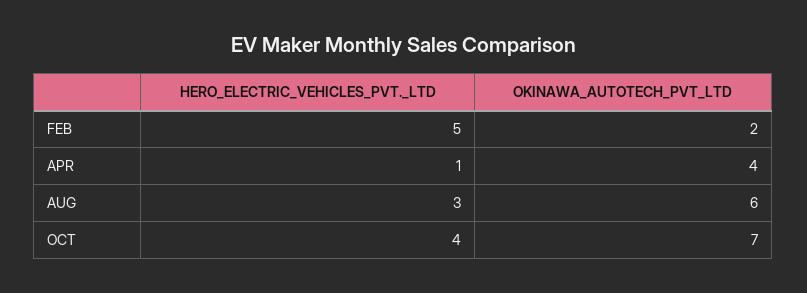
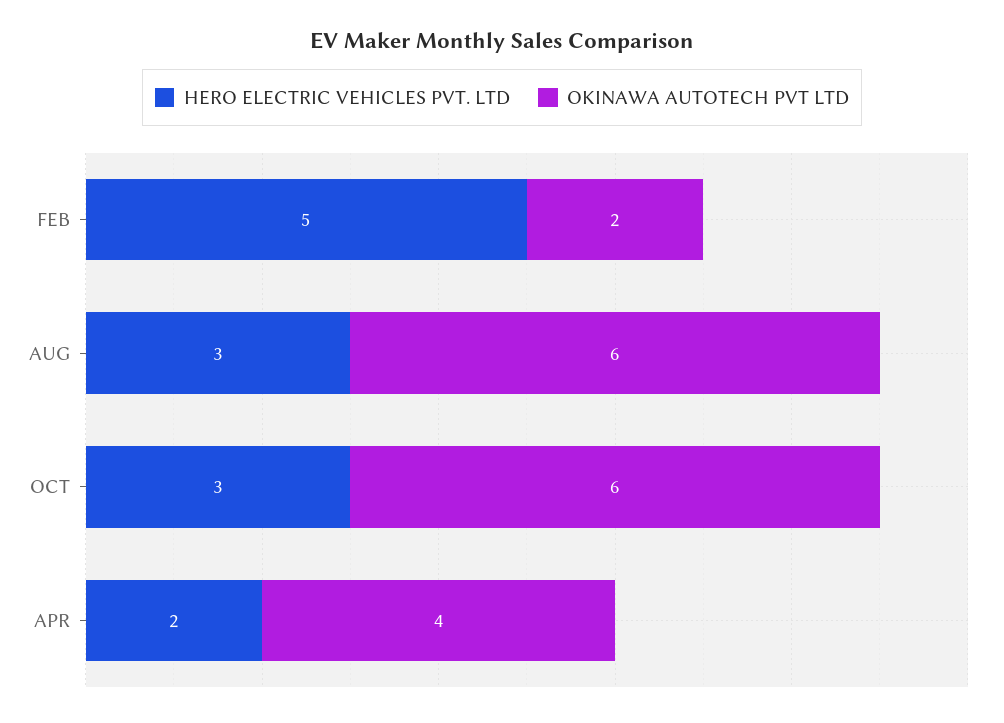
  {
    "HERO_ELECTRIC_VEHICLES_PVT._LTD": {
      "FEB": 5,
-     "APR": 1,
+     "APR": 2,
      "AUG": 3,
-     "OCT": 4
+     "OCT": 3
    },
    "OKINAWA_AUTOTECH_PVT_LTD": {
      "FEB": 2,
      "APR": 4,
      "AUG": 6,
-     "OCT": 7
+     "OCT": 6
    }
  }

